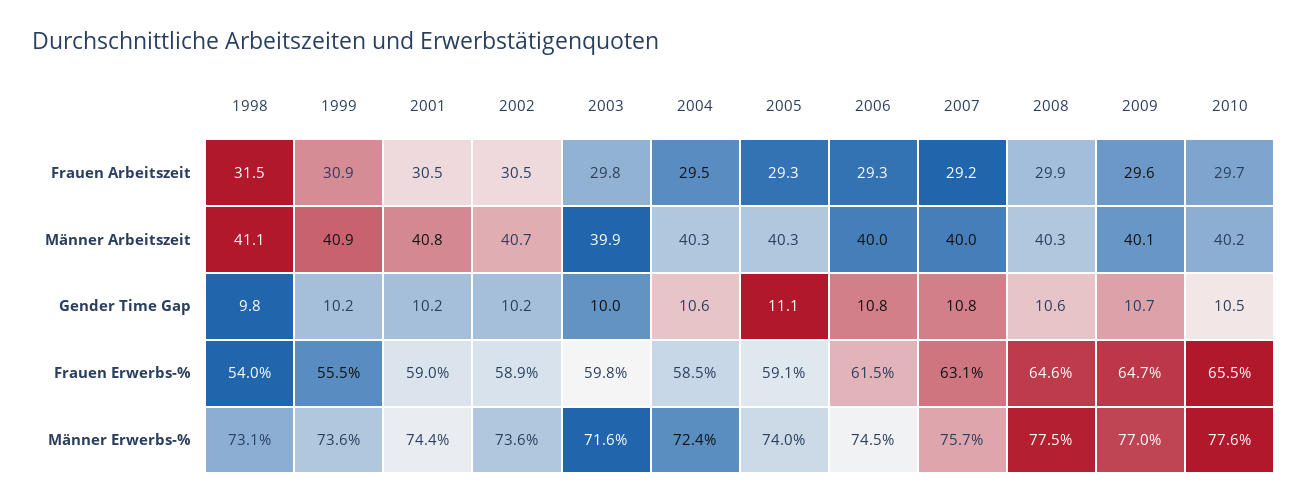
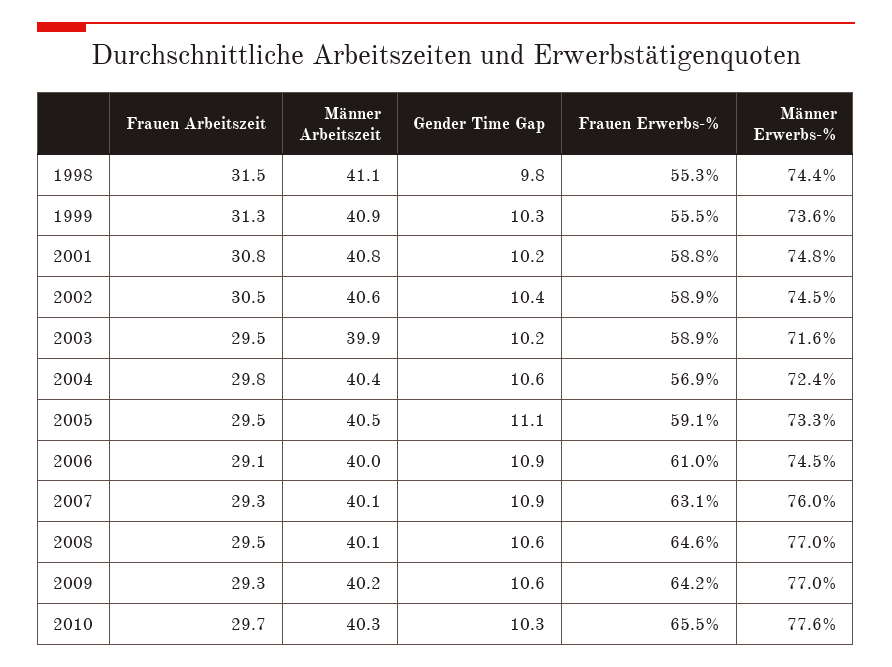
  {
    "1998": {
      "Frauen Arbeitszeit": 31.5,
      "Männer Arbeitszeit": 41.1,
      "Gender Time Gap": 9.8,
-     "Frauen Erwerbs-%": 54,
+     "Frauen Erwerbs-%": 55.3,
-     "Männer Erwerbs-%": 73.1
+     "Männer Erwerbs-%": 74.4
    },
    "1999": {
-     "Frauen Arbeitszeit": 30.9,
+     "Frauen Arbeitszeit": 31.3,
      "Männer Arbeitszeit": 40.9,
-     "Gender Time Gap": 10.2,
+     "Gender Time Gap": 10.3,
      "Frauen Erwerbs-%": 55.5,
      "Männer Erwerbs-%": 73.6
    },
    "2001": {
-     "Frauen Arbeitszeit": 30.5,
+     "Frauen Arbeitszeit": 30.8,
      "Männer Arbeitszeit": 40.8,
      "Gender Time Gap": 10.2,
-     "Frauen Erwerbs-%": 59,
+     "Frauen Erwerbs-%": 58.8,
-     "Männer Erwerbs-%": 74.4
+     "Männer Erwerbs-%": 74.8
    },
    "2002": {
      "Frauen Arbeitszeit": 30.5,
-     "Männer Arbeitszeit": 40.7,
+     "Männer Arbeitszeit": 40.6,
-     "Gender Time Gap": 10.2,
+     "Gender Time Gap": 10.4,
      "Frauen Erwerbs-%": 58.9,
-     "Männer Erwerbs-%": 73.6
+     "Männer Erwerbs-%": 74.5
    },
    "2003": {
-     "Frauen Arbeitszeit": 29.8,
+     "Frauen Arbeitszeit": 29.5,
      "Männer Arbeitszeit": 39.9,
-     "Gender Time Gap": 10,
+     "Gender Time Gap": 10.2,
-     "Frauen Erwerbs-%": 59.8,
+     "Frauen Erwerbs-%": 58.9,
      "Männer Erwerbs-%": 71.6
    },
    "2004": {
-     "Frauen Arbeitszeit": 29.5,
+     "Frauen Arbeitszeit": 29.8,
-     "Männer Arbeitszeit": 40.3,
+     "Männer Arbeitszeit": 40.4,
      "Gender Time Gap": 10.6,
-     "Frauen Erwerbs-%": 58.5,
+     "Frauen Erwerbs-%": 56.9,
      "Männer Erwerbs-%": 72.4
    },
    "2005": {
-     "Frauen Arbeitszeit": 29.3,
+     "Frauen Arbeitszeit": 29.5,
-     "Männer Arbeitszeit": 40.3,
+     "Männer Arbeitszeit": 40.5,
      "Gender Time Gap": 11.1,
      "Frauen Erwerbs-%": 59.1,
-     "Männer Erwerbs-%": 74
+     "Männer Erwerbs-%": 73.3
    },
    "2006": {
-     "Frauen Arbeitszeit": 29.3,
+     "Frauen Arbeitszeit": 29.1,
      "Männer Arbeitszeit": 40,
-     "Gender Time Gap": 10.8,
+     "Gender Time Gap": 10.9,
-     "Frauen Erwerbs-%": 61.5,
+     "Frauen Erwerbs-%": 61,
      "Männer Erwerbs-%": 74.5
    },
    "2007": {
-     "Frauen Arbeitszeit": 29.2,
+     "Frauen Arbeitszeit": 29.3,
-     "Männer Arbeitszeit": 40,
+     "Männer Arbeitszeit": 40.1,
-     "Gender Time Gap": 10.8,
+     "Gender Time Gap": 10.9,
      "Frauen Erwerbs-%": 63.1,
-     "Männer Erwerbs-%": 75.7
+     "Männer Erwerbs-%": 76
    },
    "2008": {
-     "Frauen Arbeitszeit": 29.9,
+     "Frauen Arbeitszeit": 29.5,
-     "Männer Arbeitszeit": 40.3,
+     "Männer Arbeitszeit": 40.1,
      "Gender Time Gap": 10.6,
      "Frauen Erwerbs-%": 64.6,
-     "Männer Erwerbs-%": 77.5
+     "Männer Erwerbs-%": 77
    },
    "2009": {
-     "Frauen Arbeitszeit": 29.6,
+     "Frauen Arbeitszeit": 29.3,
-     "Männer Arbeitszeit": 40.1,
+     "Männer Arbeitszeit": 40.2,
-     "Gender Time Gap": 10.7,
+     "Gender Time Gap": 10.6,
-     "Frauen Erwerbs-%": 64.7,
+     "Frauen Erwerbs-%": 64.2,
      "Männer Erwerbs-%": 77
    },
    "2010": {
      "Frauen Arbeitszeit": 29.7,
-     "Männer Arbeitszeit": 40.2,
+     "Männer Arbeitszeit": 40.3,
-     "Gender Time Gap": 10.5,
+     "Gender Time Gap": 10.3,
      "Frauen Erwerbs-%": 65.5,
      "Männer Erwerbs-%": 77.6
    }
  }

